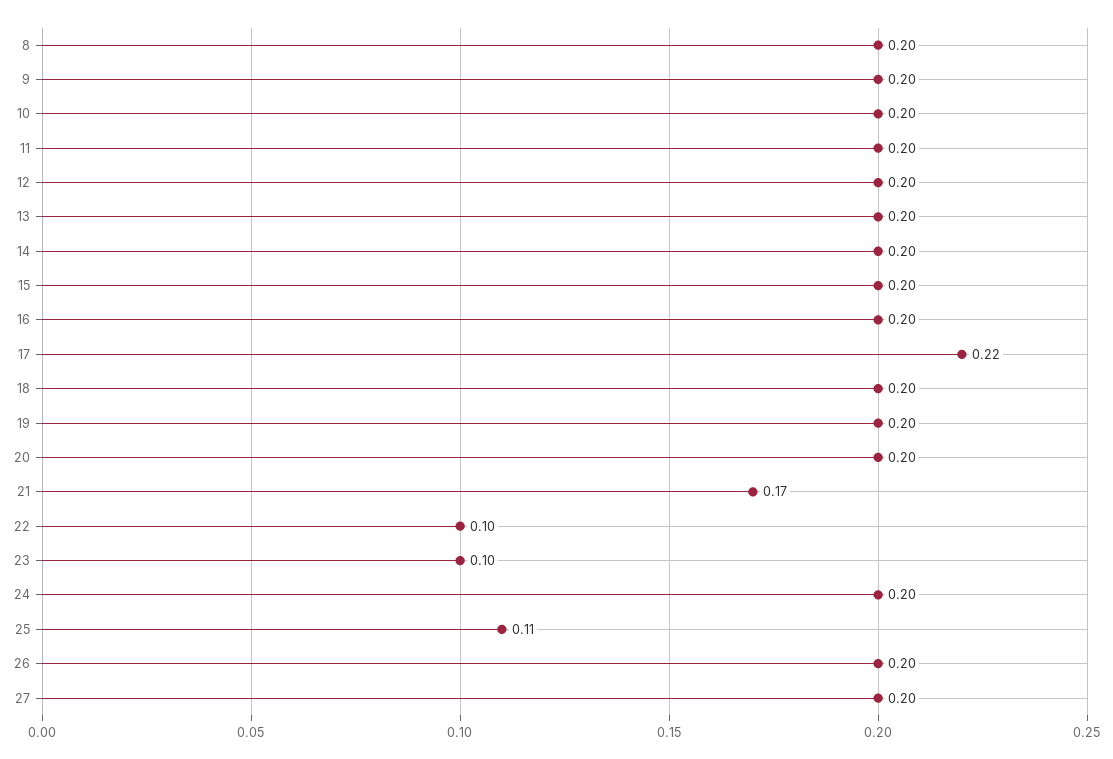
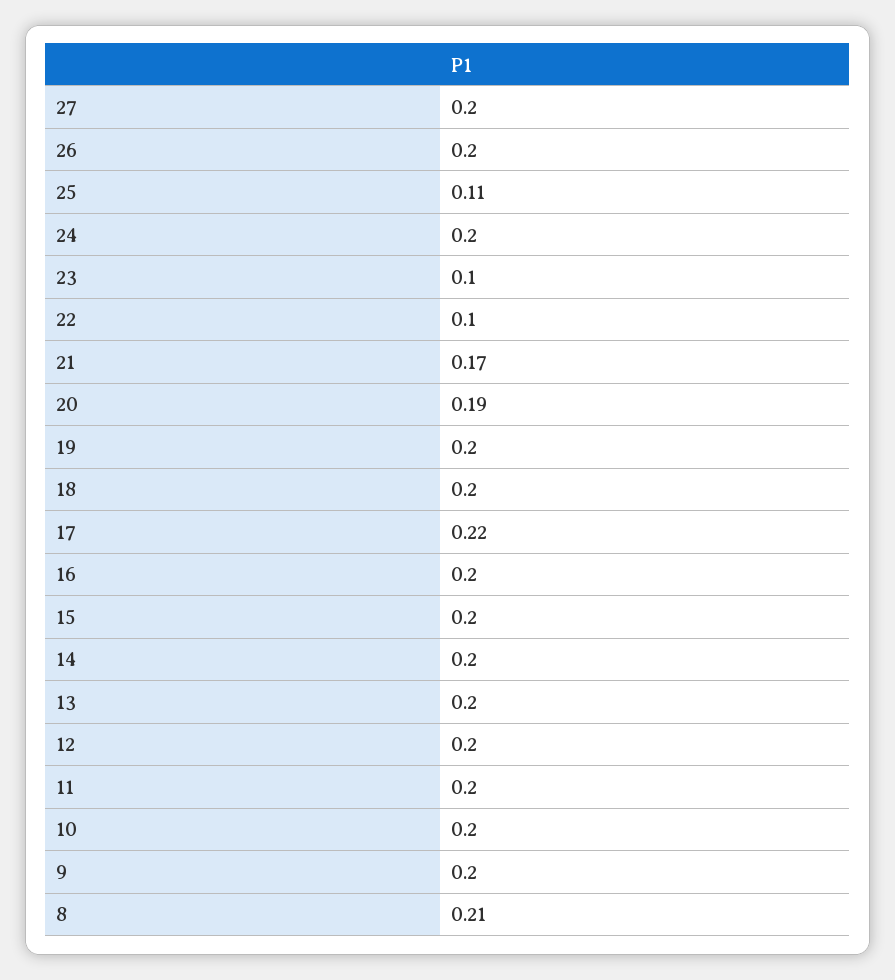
  {
-   "8": 0.2,
+   "8": 0.21,
    "9": 0.2,
    "10": 0.2,
    "11": 0.2,
    "12": 0.2,
    "13": 0.2,
    "14": 0.2,
    "15": 0.2,
    "16": 0.2,
    "17": 0.22,
    "18": 0.2,
    "19": 0.2,
-   "20": 0.2,
+   "20": 0.19,
    "21": 0.17,
    "22": 0.1,
    "23": 0.1,
    "24": 0.2,
    "25": 0.11,
    "26": 0.2,
    "27": 0.2
  }

